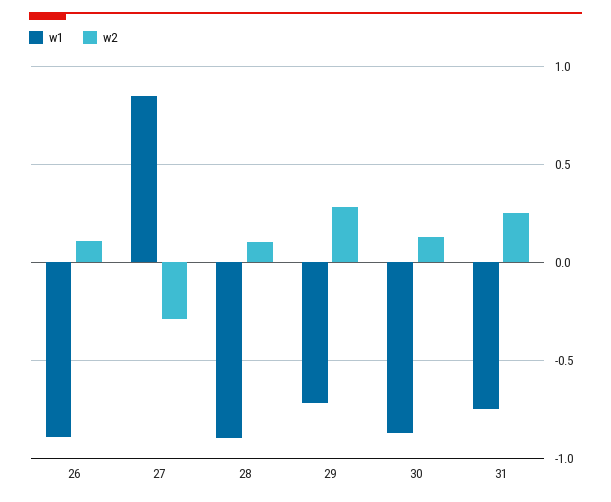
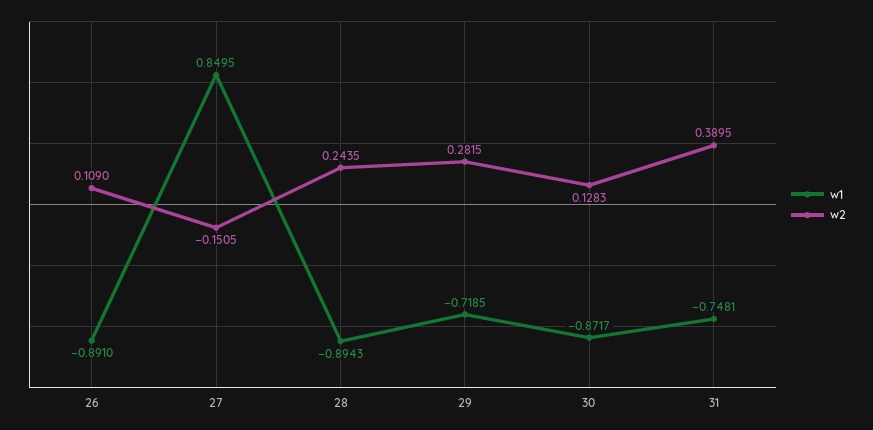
  {
    "w1": {
      "26": -0.891,
      "27": 0.8495,
      "28": -0.8943,
      "29": -0.7185,
      "30": -0.8717,
      "31": -0.7481
    },
    "w2": {
      "26": 0.109,
-     "27": -0.3,
+     "27": -0.1505,
-     "28": 0.1,
+     "28": 0.2435,
      "29": 0.2815,
      "30": 0.1283,
-     "31": 0.25
+     "31": 0.3895
    }
  }

